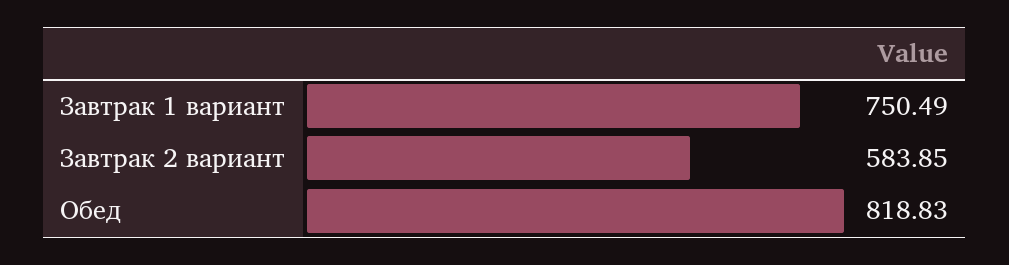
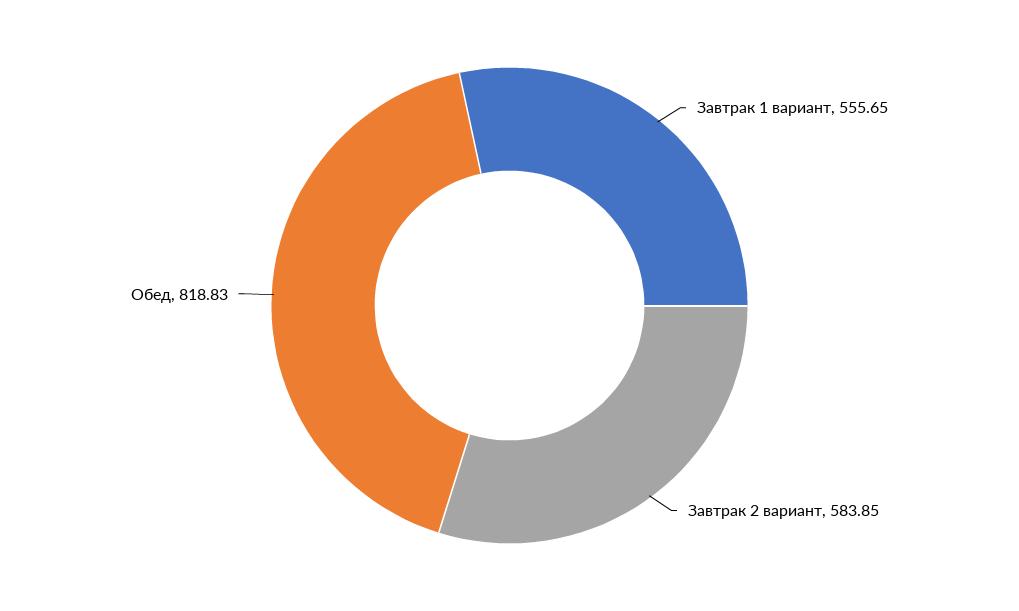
  {
-   "Завтрак 1 вариант": 750.49,
+   "Завтрак 1 вариант": 555.65,
    "Завтрак 2 вариант": 583.85,
    "Обед": 818.83
  }

